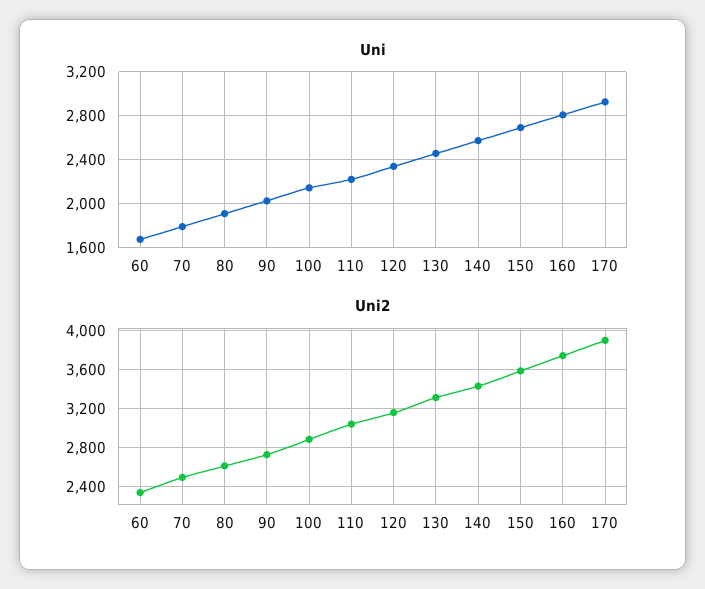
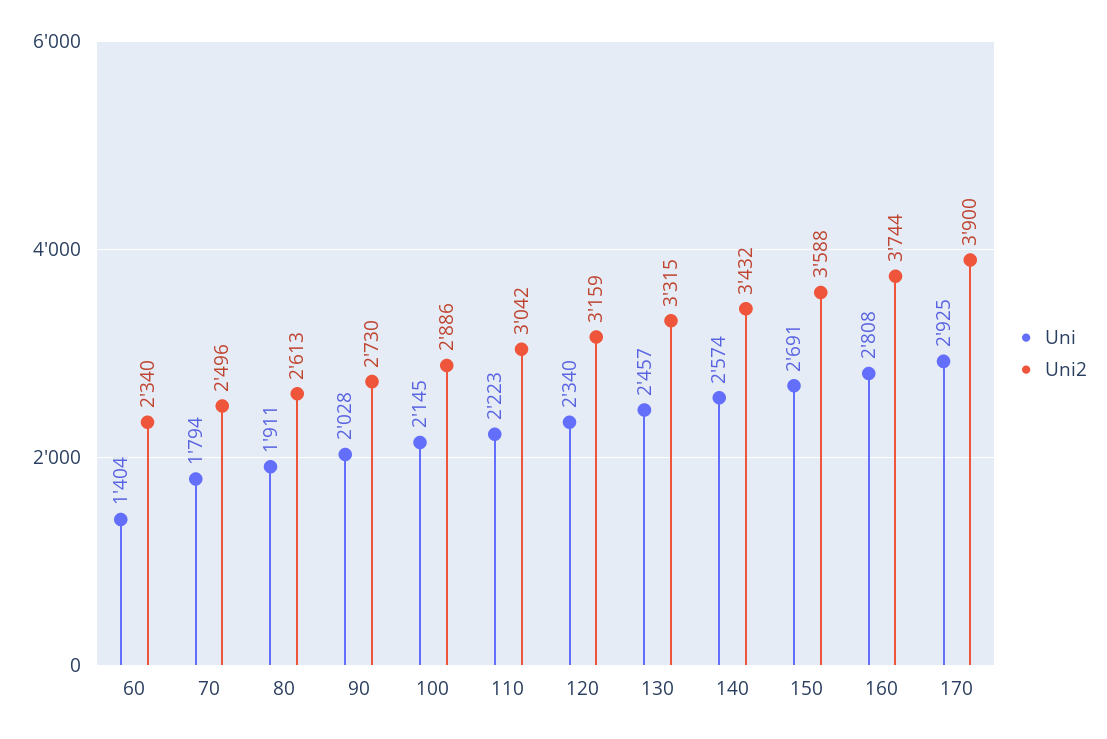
  {
    "Uni": {
-     "60": 1700,
+     "60": 1404,
      "70": 1794,
      "80": 1911,
      "90": 2028,
      "100": 2145,
      "110": 2223,
      "120": 2340,
      "130": 2457,
      "140": 2574,
      "150": 2691,
      "160": 2808,
      "170": 2925
    },
    "Uni2": {
      "60": 2340,
      "70": 2496,
      "80": 2613,
      "90": 2730,
      "100": 2886,
      "110": 3042,
      "120": 3159,
      "130": 3315,
      "140": 3432,
      "150": 3588,
      "160": 3744,
      "170": 3900
    }
  }

